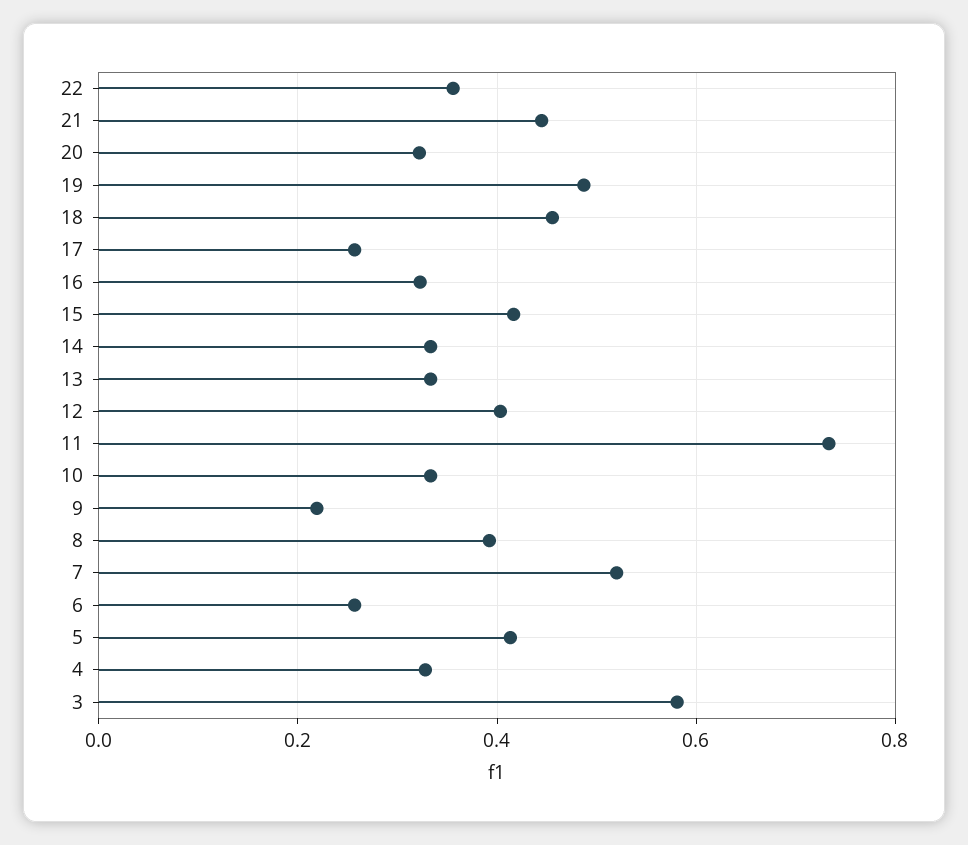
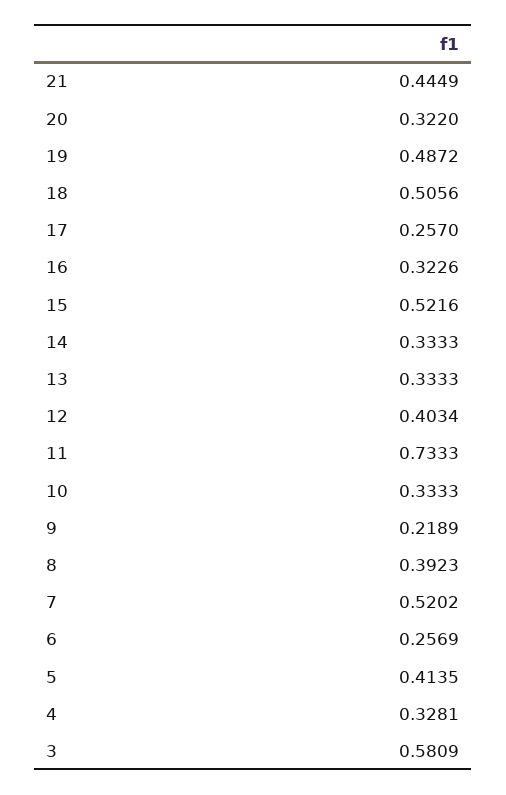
  {
-   "22": 0.36,
    "21": 0.4449,
    "20": 0.322,
    "19": 0.4872,
-   "18": 0.46,
+   "18": 0.5056,
    "17": 0.257,
    "16": 0.3226,
-   "15": 0.42,
+   "15": 0.5216,
    "14": 0.3333,
    "13": 0.3333,
    "12": 0.4034,
    "11": 0.7333,
    "10": 0.3333,
    "9": 0.2189,
    "8": 0.3923,
    "7": 0.5202,
    "6": 0.2569,
    "5": 0.4135,
    "4": 0.3281,
    "3": 0.5809
  }

